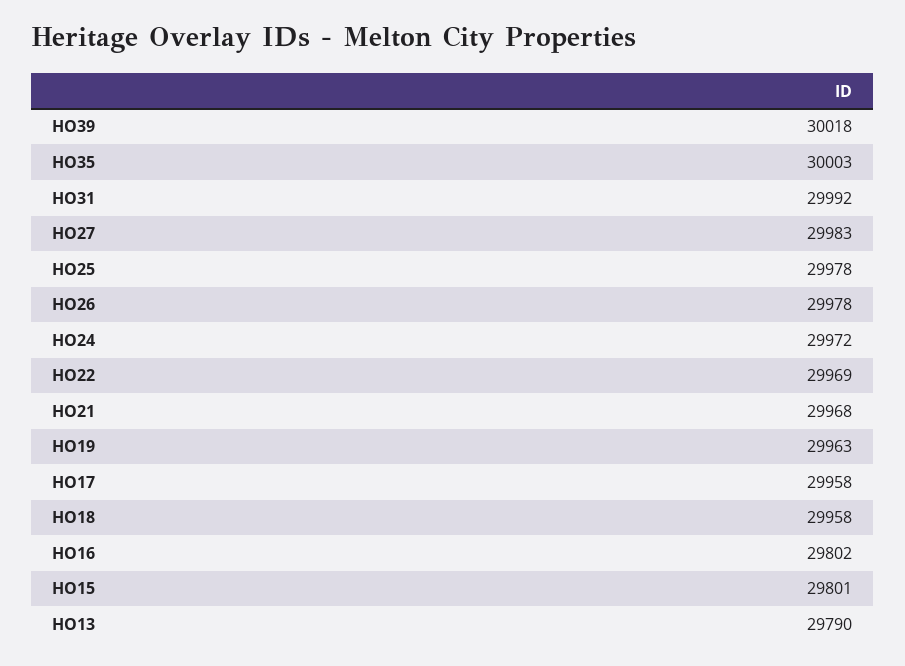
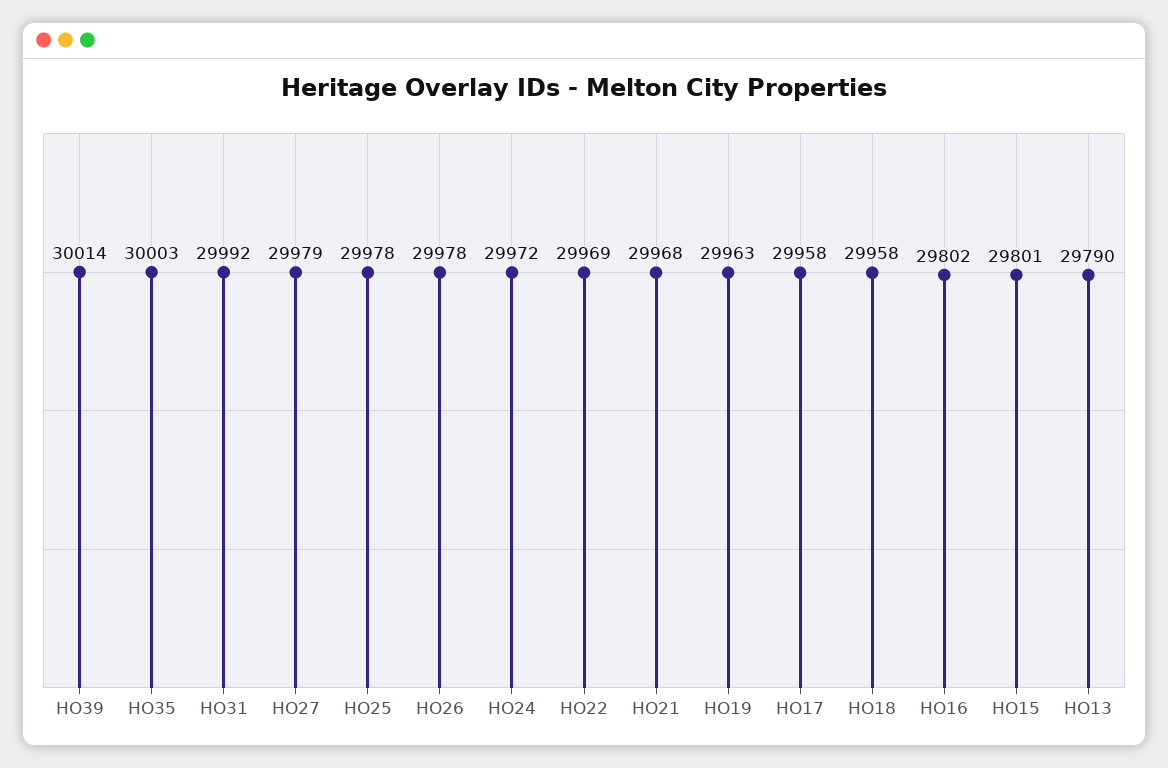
  {
-   "HO39": 30018,
+   "HO39": 30014,
    "HO35": 30003,
    "HO31": 29992,
-   "HO27": 29983,
+   "HO27": 29979,
    "HO25": 29978,
    "HO26": 29978,
    "HO24": 29972,
    "HO22": 29969,
    "HO21": 29968,
    "HO19": 29963,
    "HO17": 29958,
    "HO18": 29958,
    "HO16": 29802,
    "HO15": 29801,
    "HO13": 29790
  }

